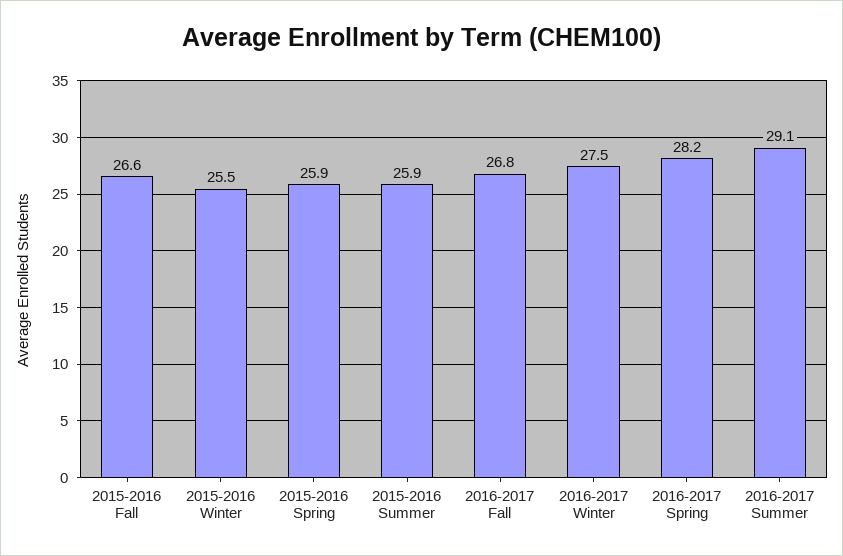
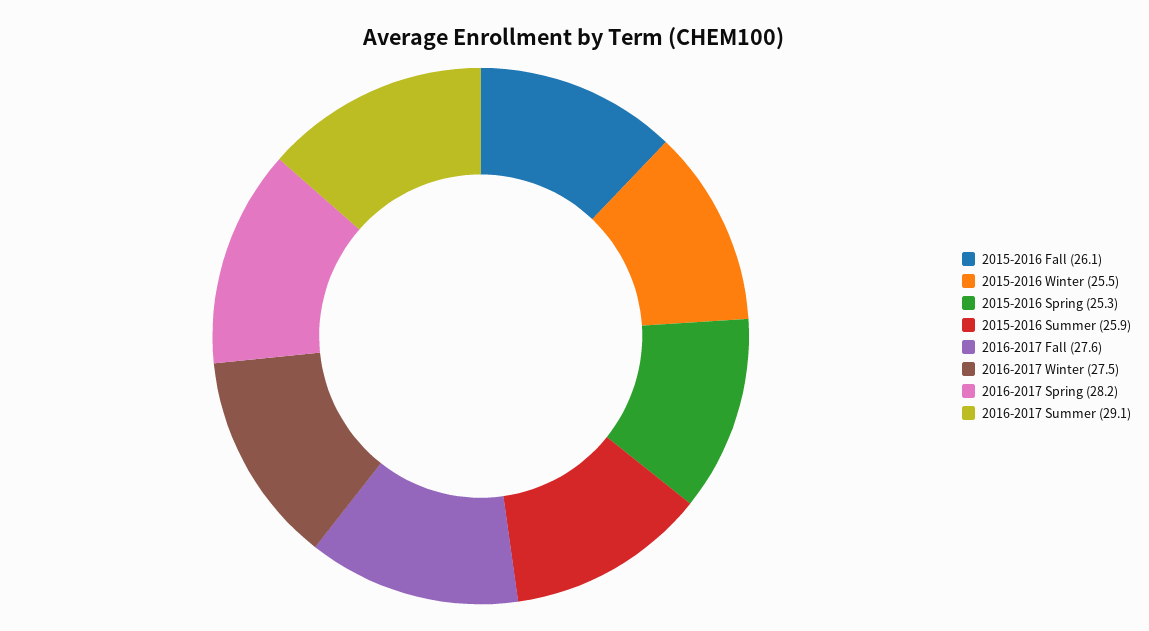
  {
-   "2015-2016 Fall": 26.6,
+   "2015-2016 Fall": 26.1,
    "2015-2016 Winter": 25.5,
-   "2015-2016 Spring": 25.9,
+   "2015-2016 Spring": 25.3,
    "2015-2016 Summer": 25.9,
-   "2016-2017 Fall": 26.8,
+   "2016-2017 Fall": 27.6,
    "2016-2017 Winter": 27.5,
    "2016-2017 Spring": 28.2,
    "2016-2017 Summer": 29.1
  }

